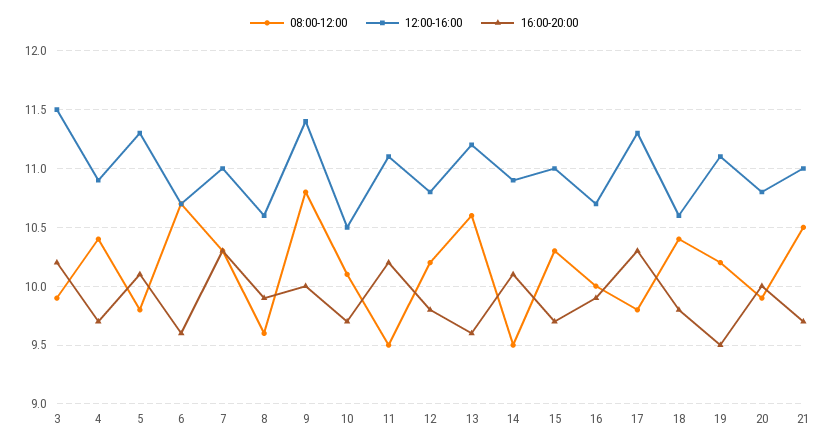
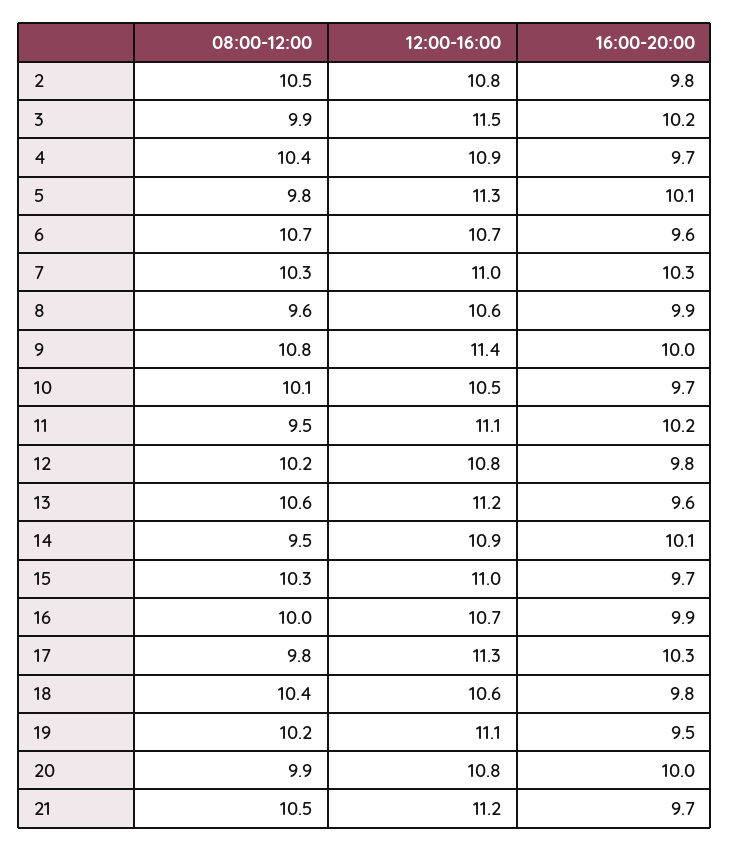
  {
    "08:00-12:00": {
      "3": 9.9,
      "4": 10.4,
      "5": 9.8,
      "6": 10.7,
      "7": 10.3,
      "8": 9.6,
      "9": 10.8,
      "10": 10.1,
      "11": 9.5,
      "12": 10.2,
      "13": 10.6,
      "14": 9.5,
      "15": 10.3,
      "16": 10,
      "17": 9.8,
      "18": 10.4,
      "19": 10.2,
      "20": 9.9,
-     "21": 10.5
+     "21": 10.5,
+     "2": 10.5
    },
    "12:00-16:00": {
      "3": 11.5,
      "4": 10.9,
      "5": 11.3,
      "6": 10.7,
      "7": 11,
      "8": 10.6,
      "9": 11.4,
      "10": 10.5,
      "11": 11.1,
      "12": 10.8,
      "13": 11.2,
      "14": 10.9,
      "15": 11,
      "16": 10.7,
      "17": 11.3,
      "18": 10.6,
      "19": 11.1,
      "20": 10.8,
-     "21": 11
+     "21": 11.2,
+     "2": 10.8
    },
    "16:00-20:00": {
      "3": 10.2,
      "4": 9.7,
      "5": 10.1,
      "6": 9.6,
      "7": 10.3,
      "8": 9.9,
      "9": 10,
      "10": 9.7,
      "11": 10.2,
      "12": 9.8,
      "13": 9.6,
      "14": 10.1,
      "15": 9.7,
      "16": 9.9,
      "17": 10.3,
      "18": 9.8,
      "19": 9.5,
      "20": 10,
-     "21": 9.7
+     "21": 9.7,
+     "2": 9.8
    }
  }

